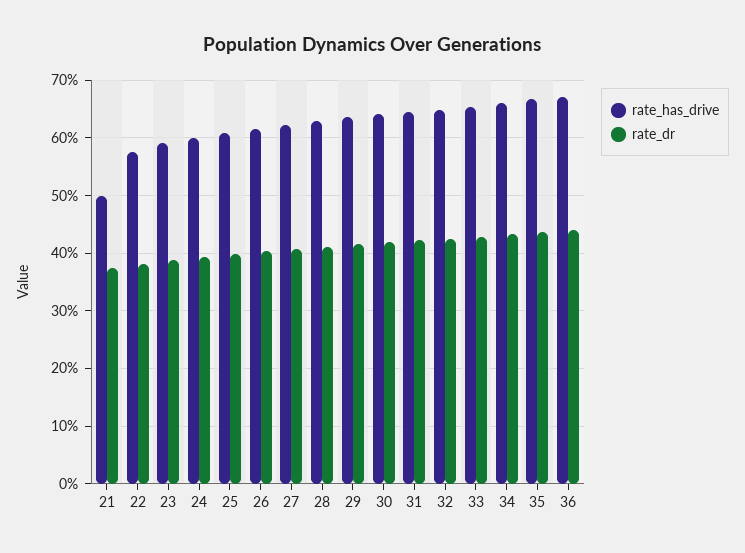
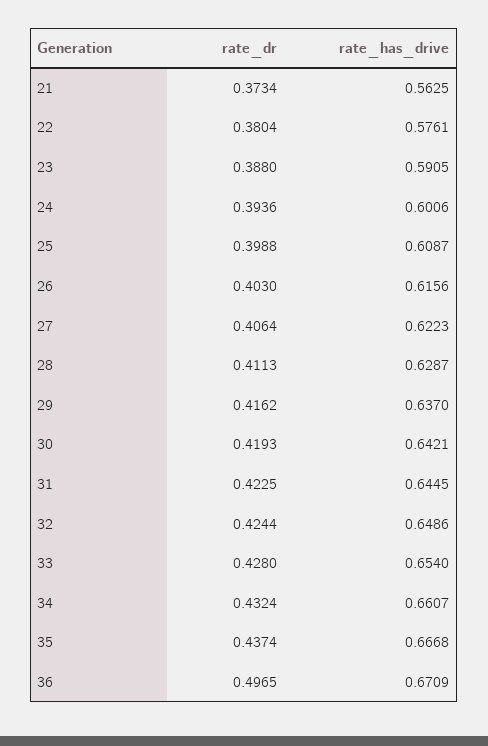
  {
    "rate_has_drive": {
-     "21": 0.5,
+     "21": 0.5625,
      "22": 0.5761,
      "23": 0.5905,
      "24": 0.6006,
      "25": 0.6087,
      "26": 0.6156,
      "27": 0.6223,
      "28": 0.6287,
      "29": 0.637,
      "30": 0.6421,
      "31": 0.6445,
      "32": 0.6486,
      "33": 0.654,
      "34": 0.6607,
      "35": 0.6668,
      "36": 0.6709
    },
    "rate_dr": {
      "21": 0.3734,
      "22": 0.3804,
      "23": 0.388,
      "24": 0.3936,
      "25": 0.3988,
      "26": 0.403,
      "27": 0.4064,
      "28": 0.4113,
      "29": 0.4162,
      "30": 0.4193,
      "31": 0.4225,
      "32": 0.4244,
      "33": 0.428,
      "34": 0.4324,
      "35": 0.4374,
-     "36": 0.44
+     "36": 0.4965
    }
  }

